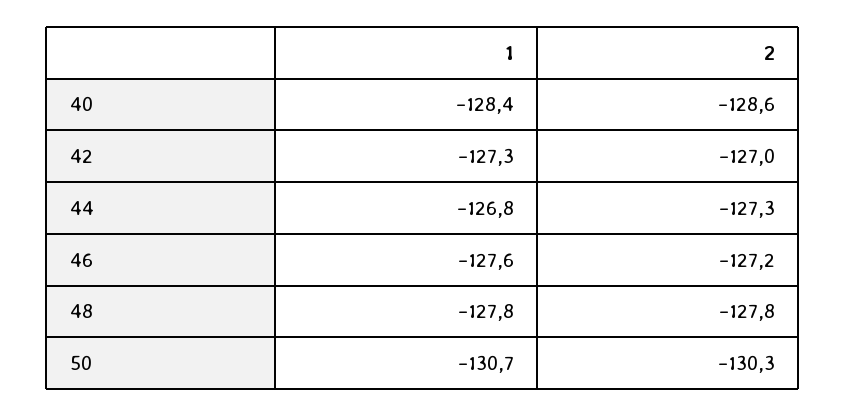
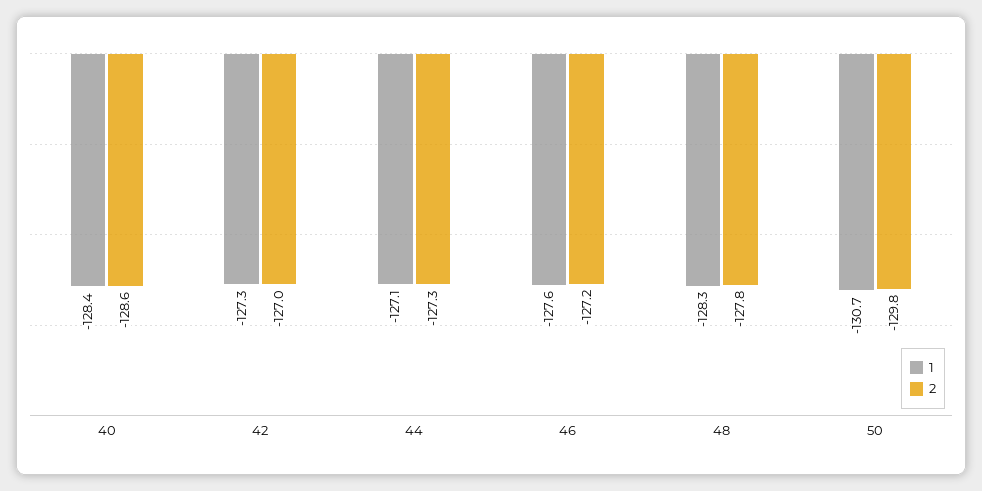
  {
    "1": {
      "40": -128.4,
      "42": -127.3,
-     "44": -126.8,
+     "44": -127.1,
      "46": -127.6,
-     "48": -127.8,
+     "48": -128.3,
      "50": -130.7
    },
    "2": {
      "40": -128.6,
      "42": -127,
      "44": -127.3,
      "46": -127.2,
      "48": -127.8,
-     "50": -130.3
+     "50": -129.8
    }
  }

